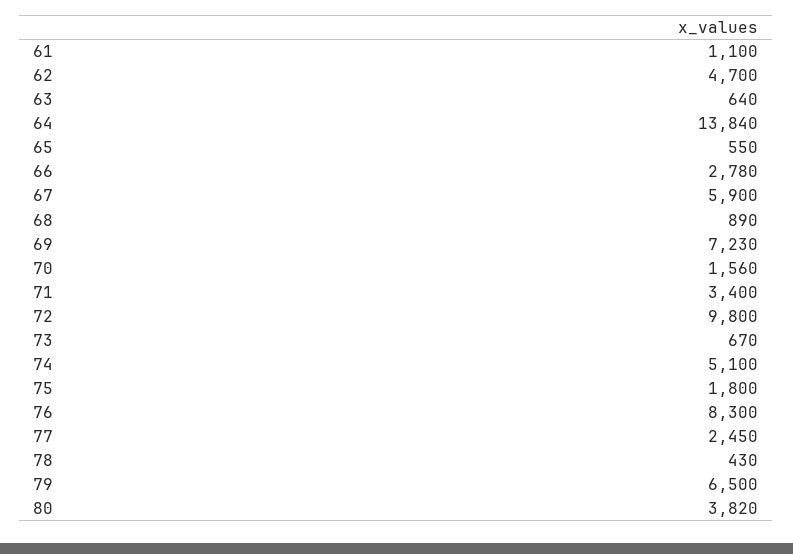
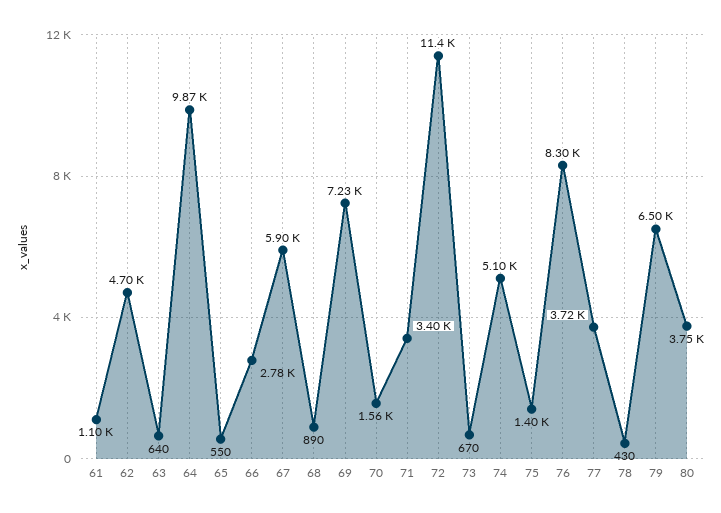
  {
    "61": 1100,
    "62": 4700,
    "63": 640,
-   "64": 13840,
+   "64": 9870,
    "65": 550,
    "66": 2780,
    "67": 5900,
    "68": 890,
    "69": 7230,
    "70": 1560,
    "71": 3400,
-   "72": 9800,
+   "72": 11400,
    "73": 670,
    "74": 5100,
-   "75": 1800,
+   "75": 1400,
    "76": 8300,
-   "77": 2450,
+   "77": 3720,
    "78": 430,
    "79": 6500,
-   "80": 3820
+   "80": 3750
  }

